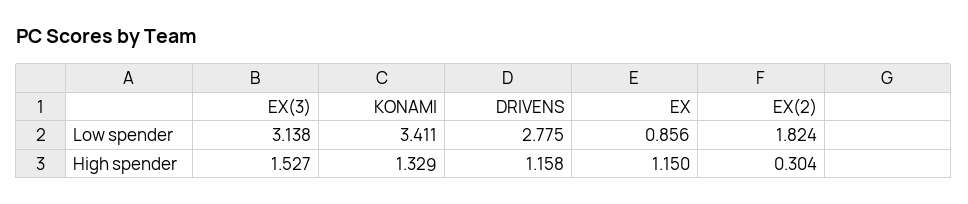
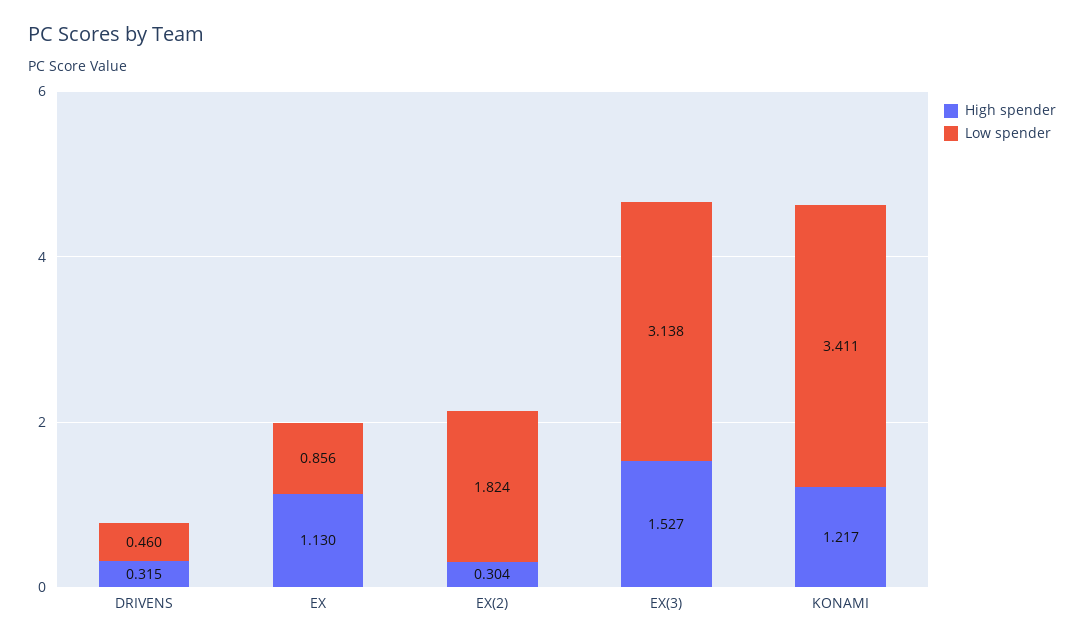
  {
    "Low spender": {
      "EX(3)": 3.138,
      "KONAMI": 3.411,
-     "DRIVENS": 2.775,
+     "DRIVENS": 0.46,
      "EX": 0.856,
      "EX(2)": 1.824
    },
    "High spender": {
      "EX(3)": 1.527,
-     "KONAMI": 1.329,
+     "KONAMI": 1.217,
-     "DRIVENS": 1.158,
+     "DRIVENS": 0.315,
-     "EX": 1.15,
+     "EX": 1.13,
      "EX(2)": 0.304
    }
  }

